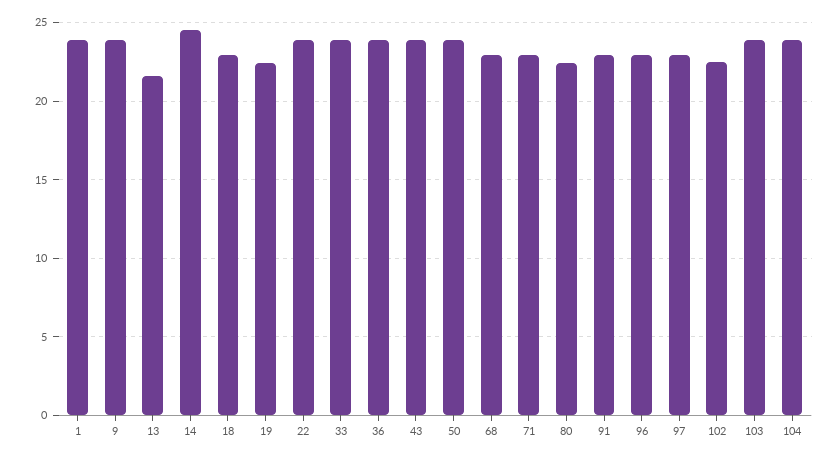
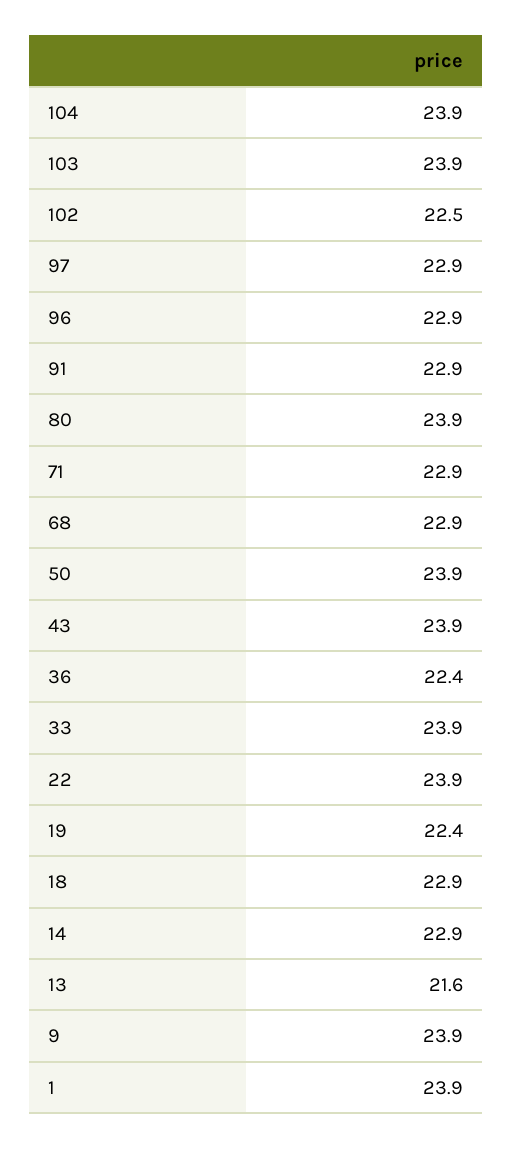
  {
    "1": 23.9,
    "9": 23.9,
    "13": 21.6,
-   "14": 24.5,
+   "14": 22.9,
    "18": 22.9,
    "19": 22.4,
    "22": 23.9,
    "33": 23.9,
-   "36": 24,
+   "36": 22.4,
    "43": 23.9,
    "50": 23.9,
    "68": 22.9,
    "71": 22.9,
-   "80": 22.5,
+   "80": 23.9,
    "91": 22.9,
    "96": 22.9,
    "97": 22.9,
    "102": 22.5,
    "103": 23.9,
    "104": 23.9
  }

